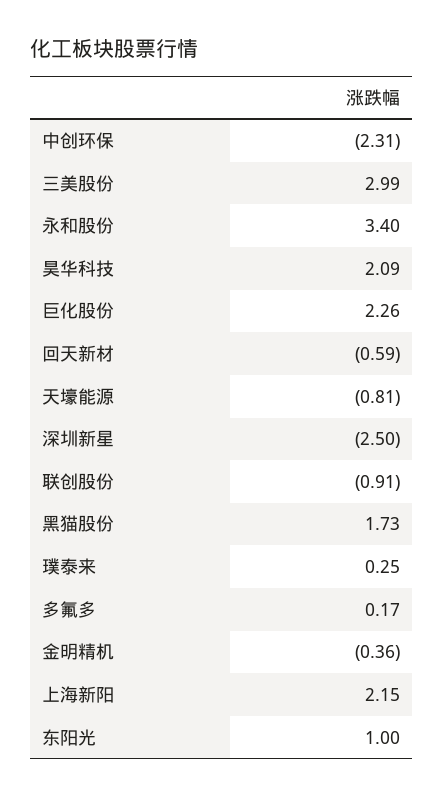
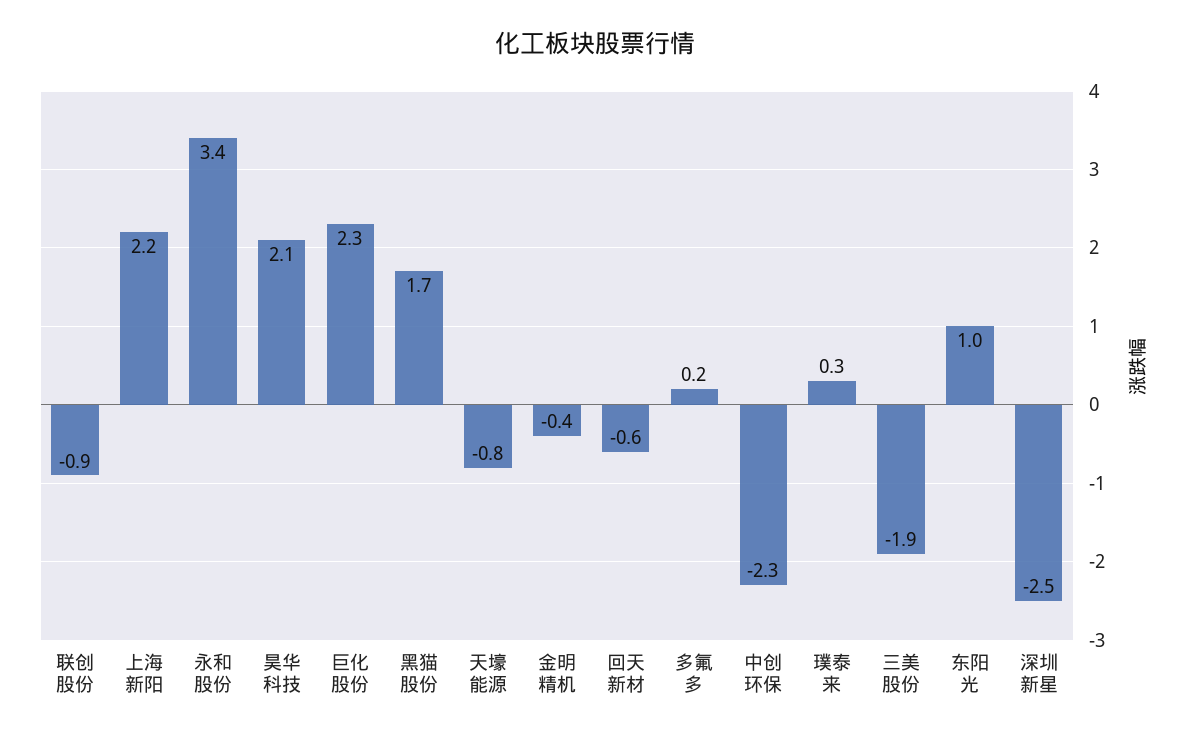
  {
    "中创环保": -2.31,
-   "三美股份": 2.99,
+   "三美股份": -1.9,
    "永和股份": 3.4,
    "昊华科技": 2.09,
    "巨化股份": 2.26,
    "回天新材": -0.59,
    "天壕能源": -0.81,
    "深圳新星": -2.5,
    "联创股份": -0.91,
    "黑猫股份": 1.73,
    "璞泰来": 0.25,
    "多氟多": 0.17,
    "金明精机": -0.36,
    "上海新阳": 2.15,
    "东阳光": 1
  }

